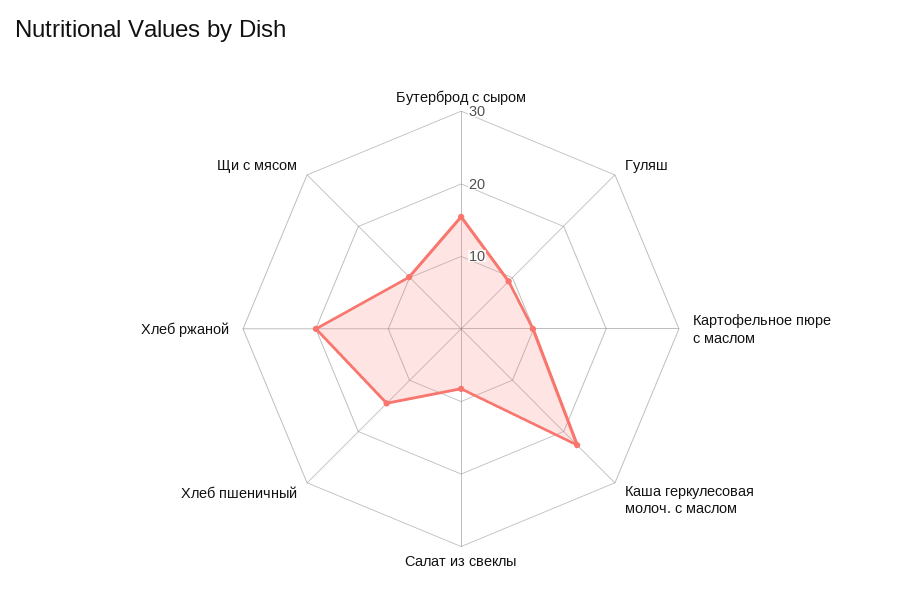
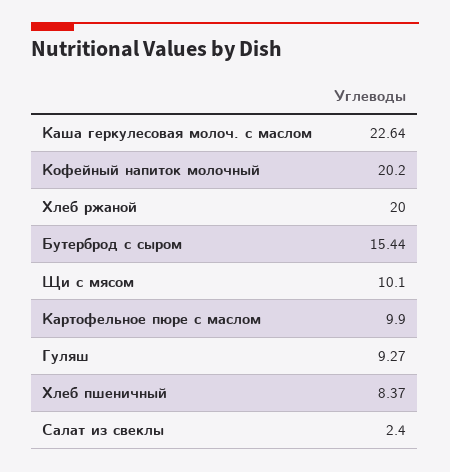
  {
    "Бутерброд с сыром": 15.44,
    "Гуляш": 9.27,
    "Картофельное пюре с маслом": 9.9,
    "Каша геркулесовая молоч. с маслом": 22.64,
-   "Салат из свеклы": 8,
+   "Салат из свеклы": 2.4,
-   "Хлеб пшеничный": 14,
+   "Хлеб пшеничный": 8.37,
    "Хлеб ржаной": 20,
-   "Щи с мясом": 10.1
+   "Щи с мясом": 10.1,
+   "Кофейный напиток молочный": 20.2
  }

